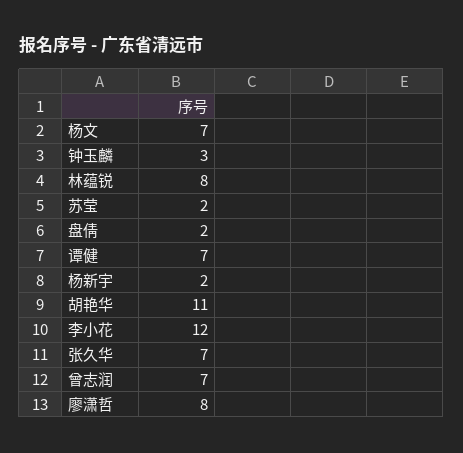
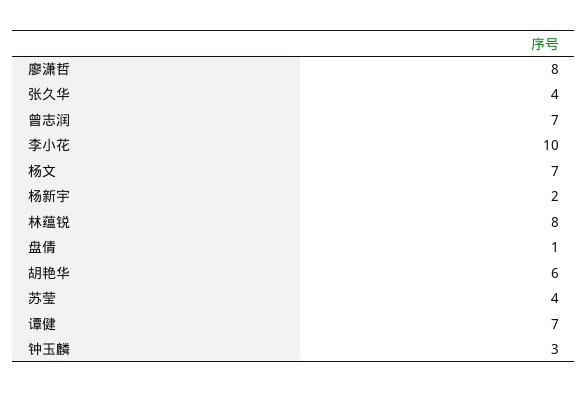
  {
    "杨文": 7,
    "钟玉麟": 3,
    "林蕴锐": 8,
-   "苏莹": 2,
+   "苏莹": 4,
-   "盘倩": 2,
+   "盘倩": 1,
    "谭健": 7,
    "杨新宇": 2,
-   "胡艳华": 11,
+   "胡艳华": 6,
-   "李小花": 12,
+   "李小花": 10,
-   "张久华": 7,
+   "张久华": 4,
    "曾志润": 7,
    "廖潇哲": 8
  }

